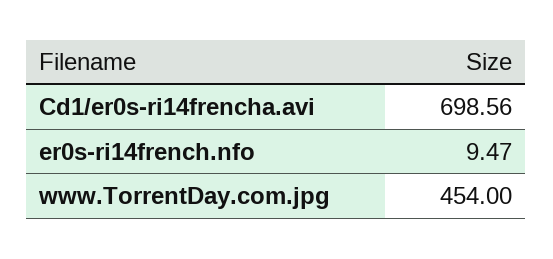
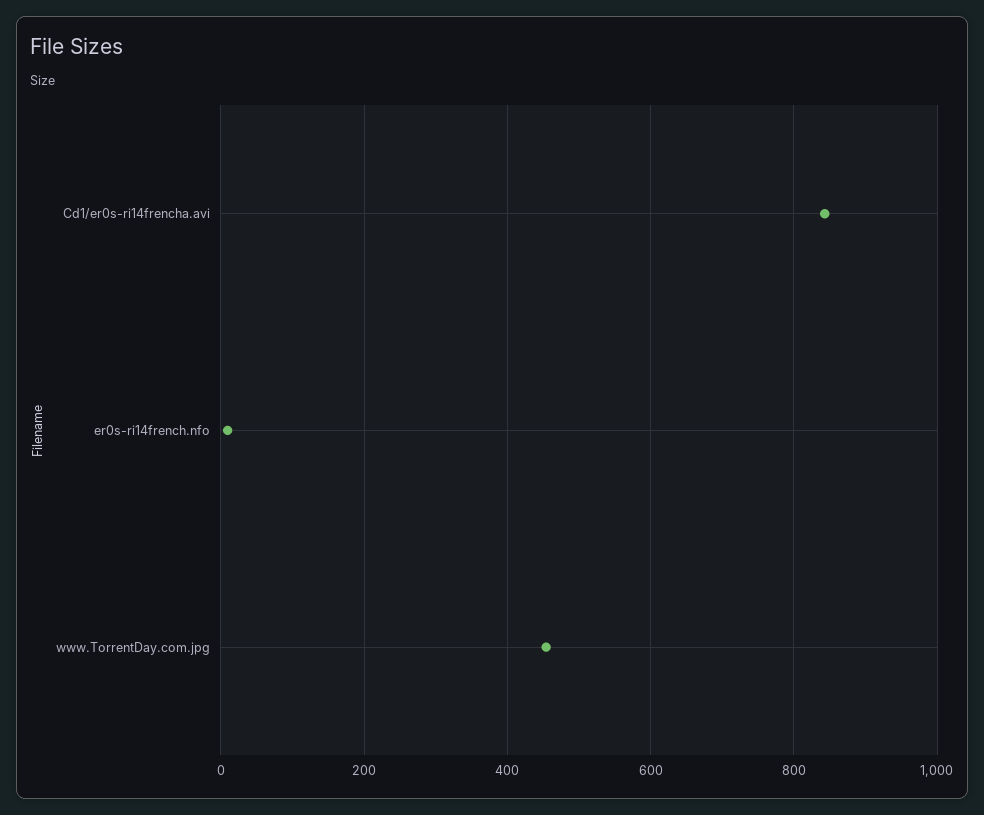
  {
-   "Cd1/er0s-ri14frencha.avi": 698.56,
+   "Cd1/er0s-ri14frencha.avi": 840,
    "er0s-ri14french.nfo": 9.47,
    "www.TorrentDay.com.jpg": 454
  }

